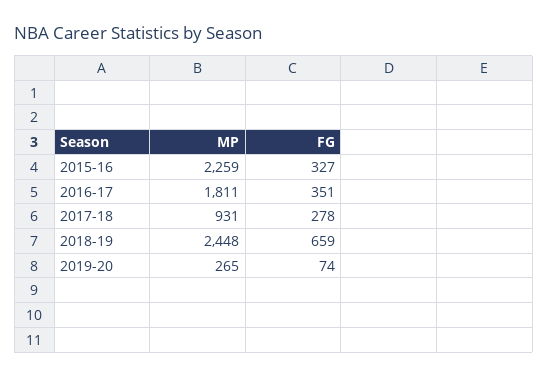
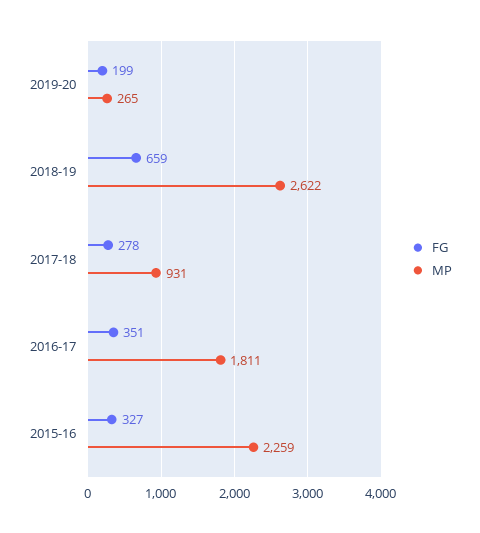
  {
    "MP": {
      "2015-16": 2259,
      "2016-17": 1811,
      "2017-18": 931,
-     "2018-19": 2448,
+     "2018-19": 2622,
      "2019-20": 265
    },
    "FG": {
      "2015-16": 327,
      "2016-17": 351,
      "2017-18": 278,
      "2018-19": 659,
-     "2019-20": 74
+     "2019-20": 199
    }
  }

